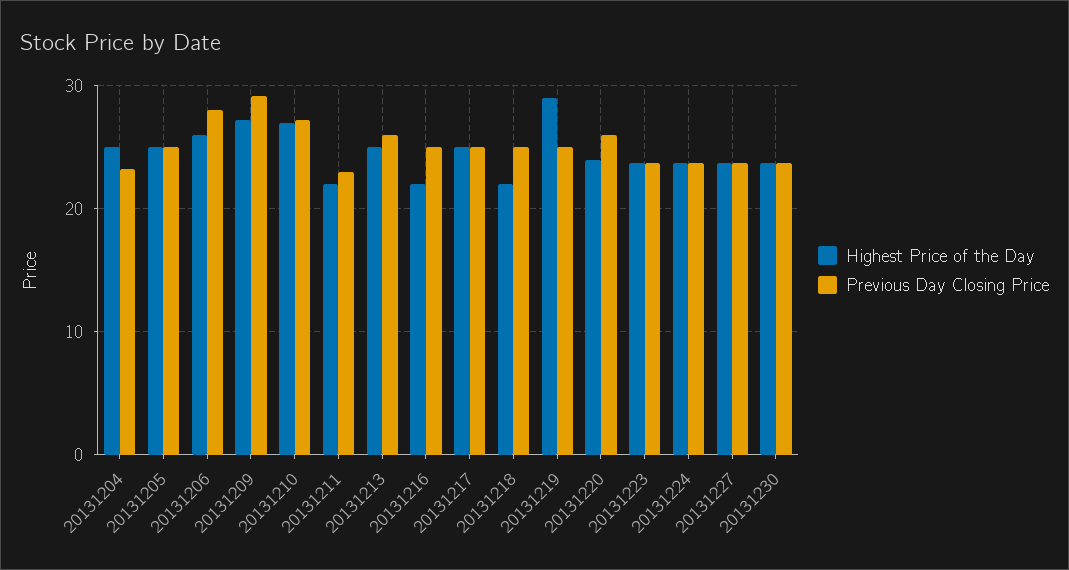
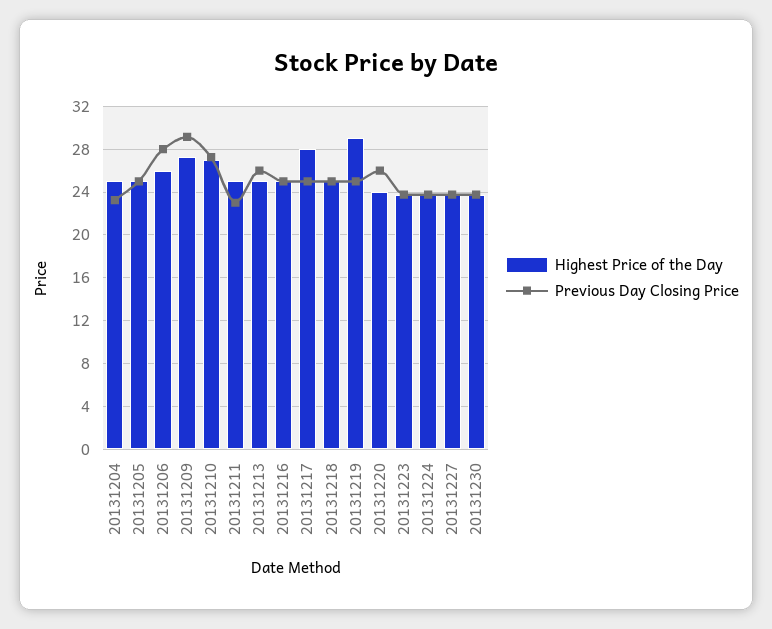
  {
    "Highest Price of the Day": {
      "20131204": 25,
      "20131205": 25,
      "20131206": 26,
      "20131209": 27,
      "20131210": 27,
-     "20131211": 22,
+     "20131211": 25,
      "20131213": 25,
-     "20131216": 22,
+     "20131216": 25,
-     "20131217": 25,
+     "20131217": 28,
-     "20131218": 22,
+     "20131218": 25,
      "20131219": 29,
      "20131220": 24,
      "20131223": 24,
      "20131224": 24,
      "20131227": 24,
      "20131230": 24
    },
    "Previous Day Closing Price": {
      "20131204": 23,
      "20131205": 25,
      "20131206": 28,
      "20131209": 29,
      "20131210": 27,
      "20131211": 23,
      "20131213": 26,
      "20131216": 25,
      "20131217": 25,
      "20131218": 25,
      "20131219": 25,
      "20131220": 26,
      "20131223": 24,
      "20131224": 24,
      "20131227": 24,
      "20131230": 24
    }
  }

